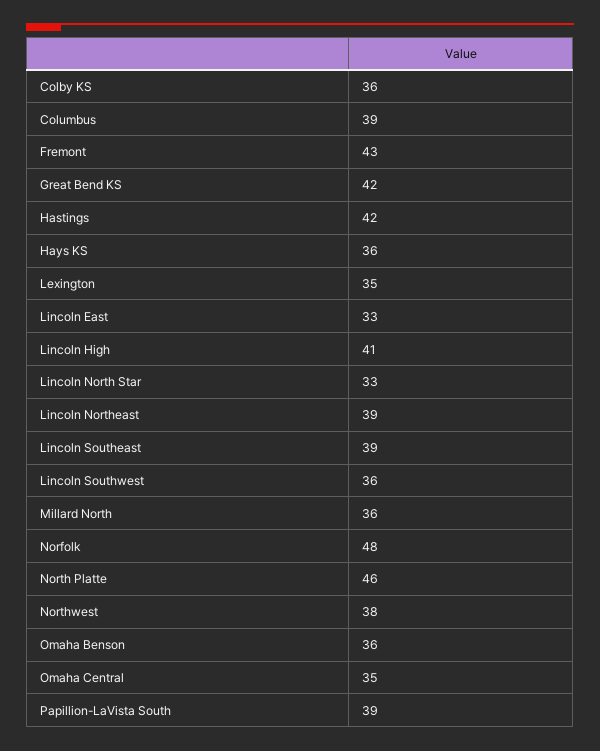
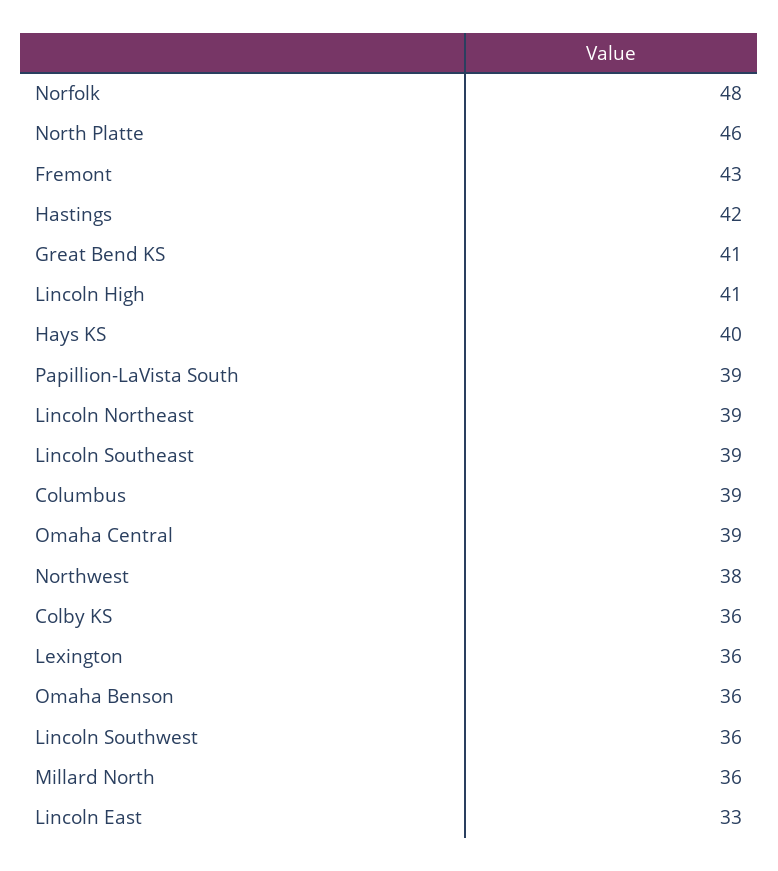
  {
    "Colby KS": 36,
    "Columbus": 39,
    "Fremont": 43,
-   "Great Bend KS": 42,
+   "Great Bend KS": 41,
    "Hastings": 42,
-   "Hays KS": 36,
+   "Hays KS": 40,
-   "Lexington": 35,
+   "Lexington": 36,
    "Lincoln East": 33,
    "Lincoln High": 41,
-   "Lincoln North Star": 33,
    "Lincoln Northeast": 39,
    "Lincoln Southeast": 39,
    "Lincoln Southwest": 36,
    "Millard North": 36,
    "Norfolk": 48,
    "North Platte": 46,
    "Northwest": 38,
    "Omaha Benson": 36,
-   "Omaha Central": 35,
+   "Omaha Central": 39,
    "Papillion-LaVista South": 39
  }

